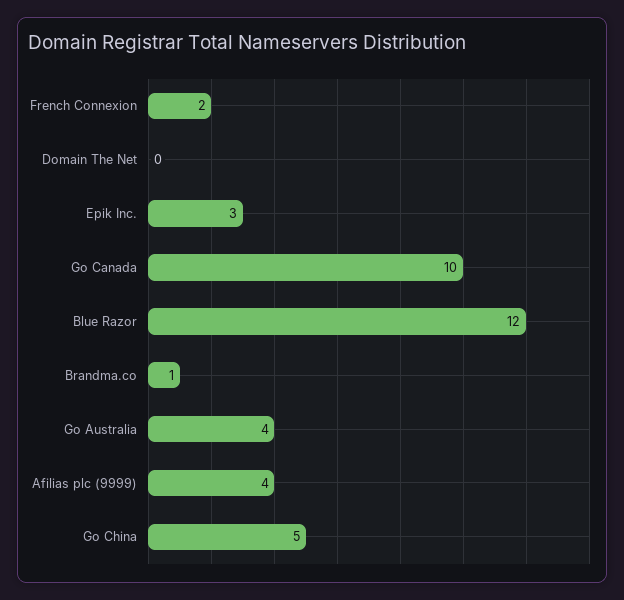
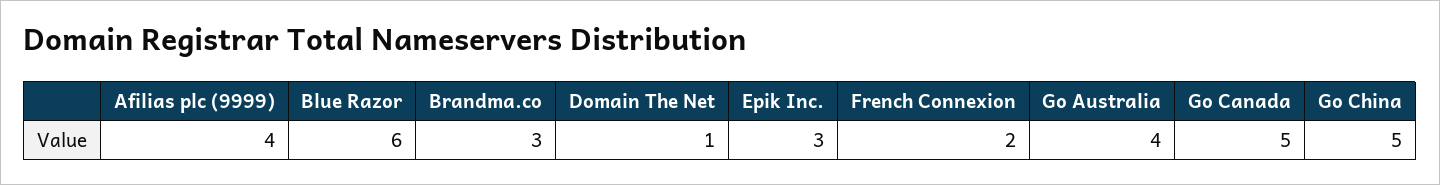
  {
    "French Connexion": 2,
-   "Domain The Net": 0,
+   "Domain The Net": 1,
    "Epik Inc.": 3,
-   "Go Canada": 10,
+   "Go Canada": 5,
-   "Blue Razor": 12,
+   "Blue Razor": 6,
-   "Brandma.co": 1,
+   "Brandma.co": 3,
    "Go Australia": 4,
    "Afilias plc (9999)": 4,
    "Go China": 5
  }

